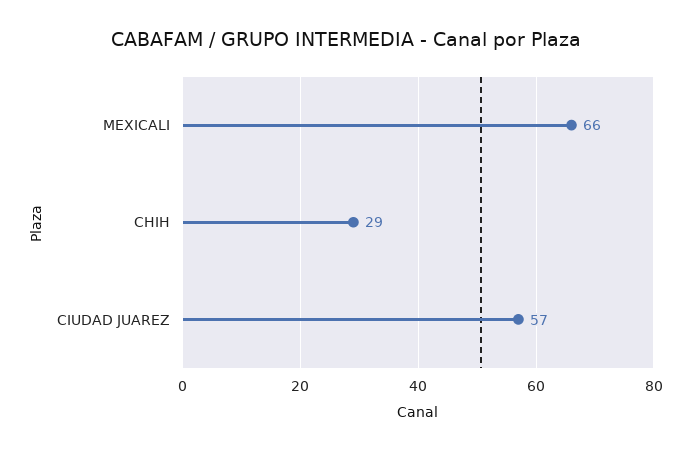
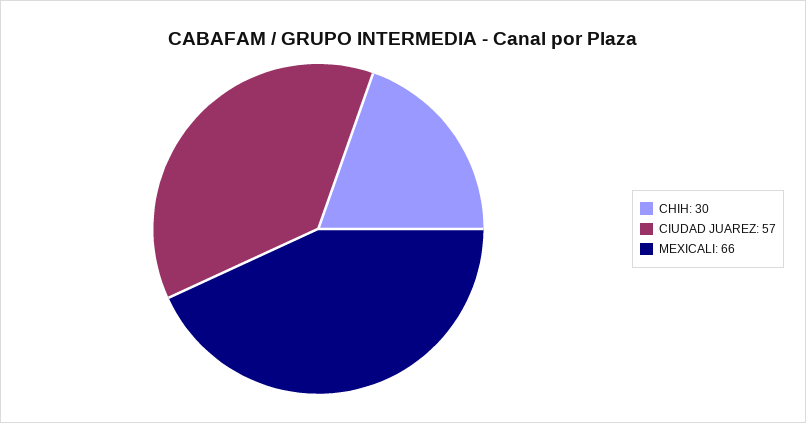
  {
    "MEXICALI": 66,
-   "CHIH": 29,
+   "CHIH": 30,
    "CIUDAD JUAREZ": 57
  }

